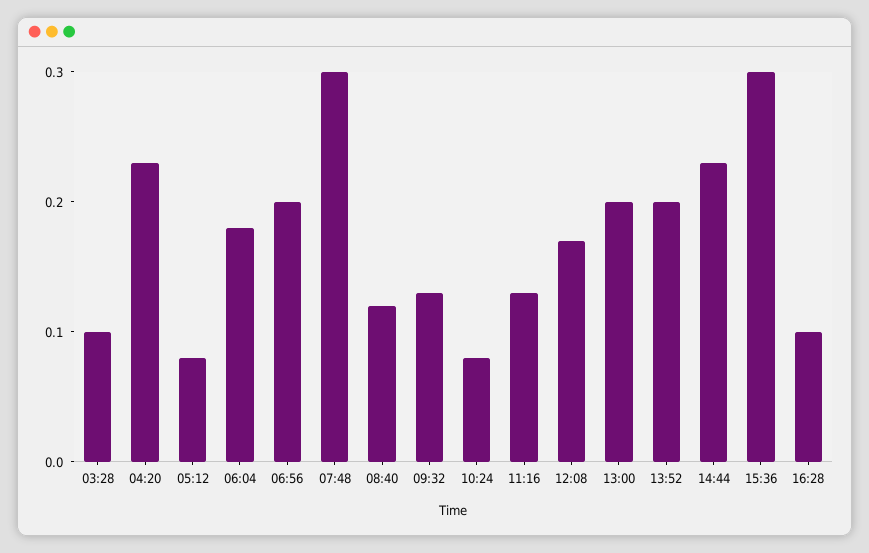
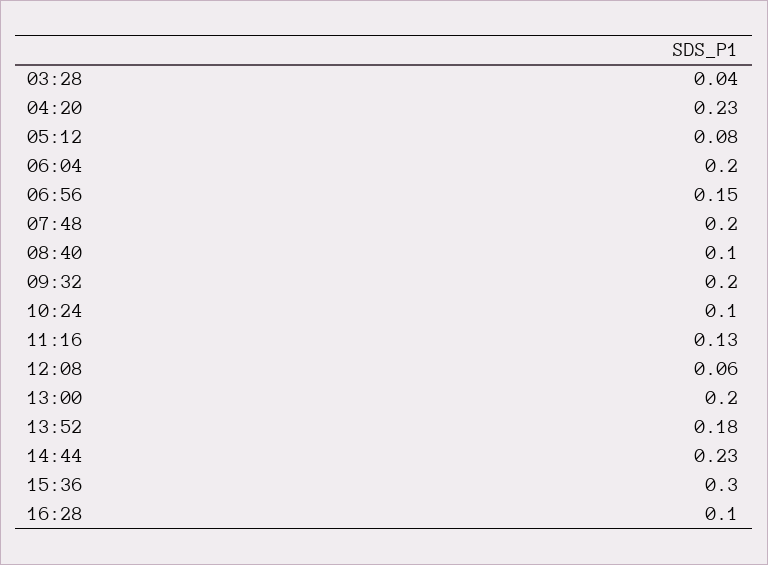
  {
-   "03:28": 0.1,
+   "03:28": 0.04,
    "04:20": 0.23,
    "05:12": 0.08,
-   "06:04": 0.18,
+   "06:04": 0.2,
-   "06:56": 0.2,
+   "06:56": 0.15,
-   "07:48": 0.3,
+   "07:48": 0.2,
-   "08:40": 0.12,
+   "08:40": 0.1,
-   "09:32": 0.13,
+   "09:32": 0.2,
-   "10:24": 0.08,
+   "10:24": 0.1,
    "11:16": 0.13,
-   "12:08": 0.17,
+   "12:08": 0.06,
    "13:00": 0.2,
-   "13:52": 0.2,
+   "13:52": 0.18,
    "14:44": 0.23,
    "15:36": 0.3,
    "16:28": 0.1
  }

